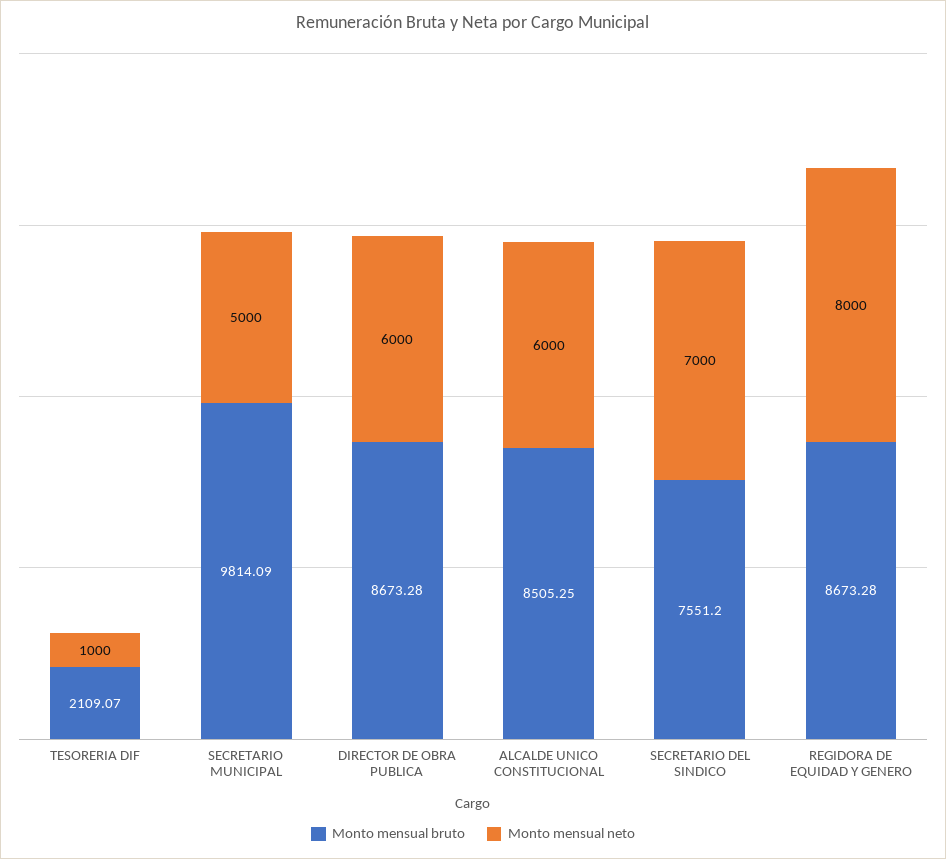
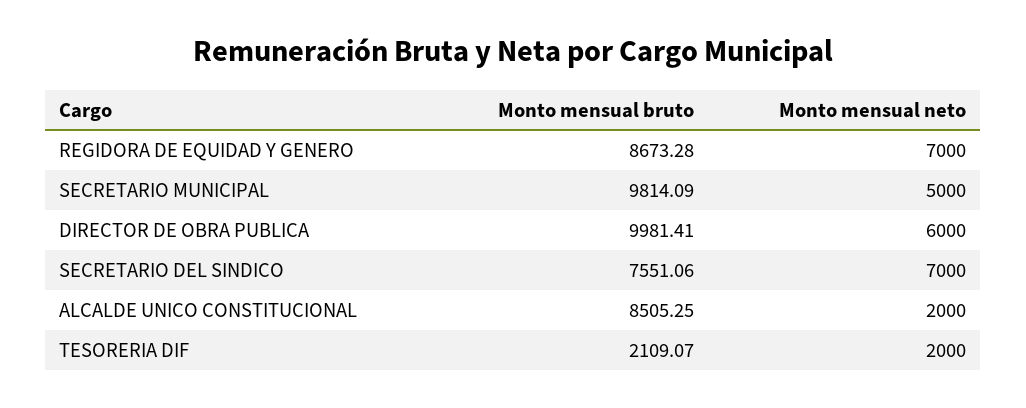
  {
    "Monto mensual bruto": {
      "TESORERIA DIF": 2109.07,
      "SECRETARIO MUNICIPAL": 9814.09,
-     "DIRECTOR DE OBRA PUBLICA": 8673.28,
+     "DIRECTOR DE OBRA PUBLICA": 9981.41,
      "ALCALDE UNICO CONSTITUCIONAL": 8505.25,
-     "SECRETARIO DEL SINDICO": 7551.2,
+     "SECRETARIO DEL SINDICO": 7551.06,
      "REGIDORA DE EQUIDAD Y GENERO": 8673.28
    },
    "Monto mensual neto": {
-     "TESORERIA DIF": 1000,
+     "TESORERIA DIF": 2000,
      "SECRETARIO MUNICIPAL": 5000,
      "DIRECTOR DE OBRA PUBLICA": 6000,
-     "ALCALDE UNICO CONSTITUCIONAL": 6000,
+     "ALCALDE UNICO CONSTITUCIONAL": 2000,
      "SECRETARIO DEL SINDICO": 7000,
-     "REGIDORA DE EQUIDAD Y GENERO": 8000
+     "REGIDORA DE EQUIDAD Y GENERO": 7000
    }
  }

